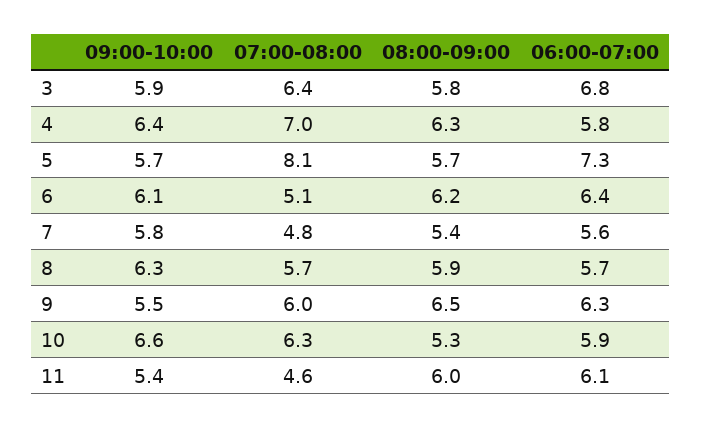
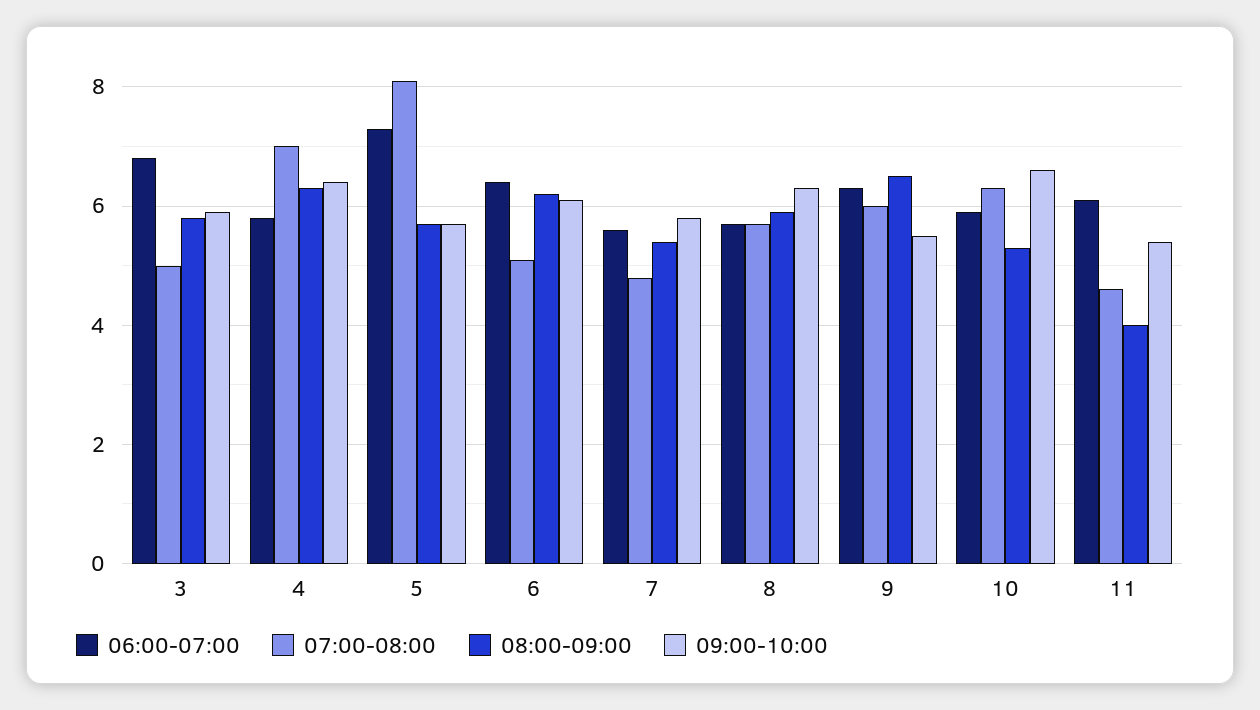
  {
    "09:00-10:00": {
      "3": 5.9,
      "4": 6.4,
      "5": 5.7,
      "6": 6.1,
      "7": 5.8,
      "8": 6.3,
      "9": 5.5,
      "10": 6.6,
      "11": 5.4
    },
    "07:00-08:00": {
-     "3": 6.4,
+     "3": 5,
      "4": 7,
      "5": 8.1,
      "6": 5.1,
      "7": 4.8,
      "8": 5.7,
      "9": 6,
      "10": 6.3,
      "11": 4.6
    },
    "08:00-09:00": {
      "3": 5.8,
      "4": 6.3,
      "5": 5.7,
      "6": 6.2,
      "7": 5.4,
      "8": 5.9,
      "9": 6.5,
      "10": 5.3,
-     "11": 6
+     "11": 4
    },
    "06:00-07:00": {
      "3": 6.8,
      "4": 5.8,
      "5": 7.3,
      "6": 6.4,
      "7": 5.6,
      "8": 5.7,
      "9": 6.3,
      "10": 5.9,
      "11": 6.1
    }
  }

